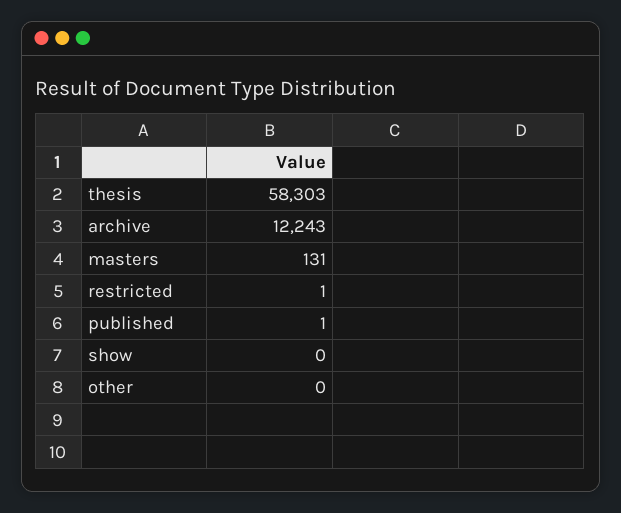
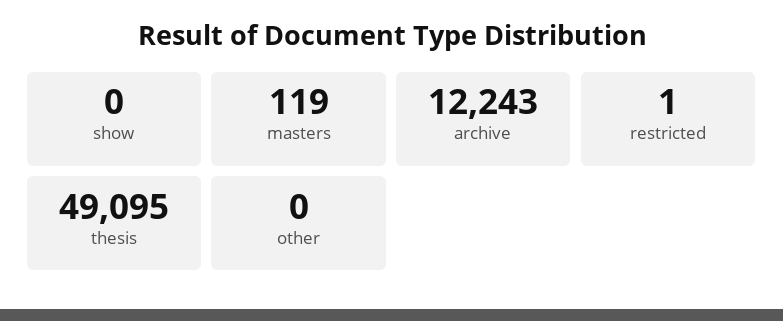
  {
-   "thesis": 58303,
+   "thesis": 49095,
    "archive": 12243,
-   "masters": 131,
+   "masters": 119,
    "restricted": 1,
-   "published": 1,
    "show": 0,
    "other": 0
  }

